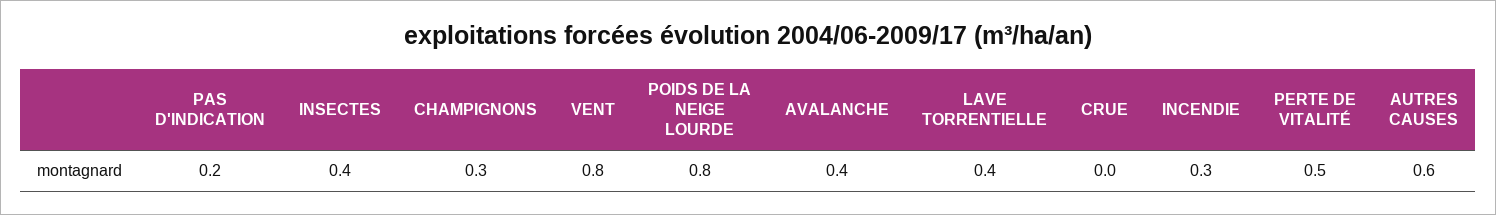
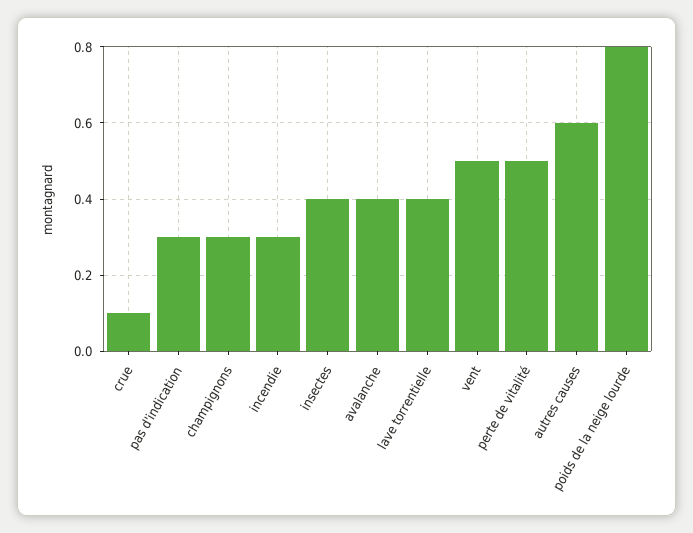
  {
-   "PAS D'INDICATION": 0.2,
+   "PAS D'INDICATION": 0.3,
    "INSECTES": 0.4,
    "CHAMPIGNONS": 0.3,
-   "VENT": 0.8,
+   "VENT": 0.5,
    "POIDS DE LA NEIGE LOURDE": 0.8,
    "AVALANCHE": 0.4,
    "LAVE TORRENTIELLE": 0.4,
-   "CRUE": 0,
+   "CRUE": 0.1,
    "INCENDIE": 0.3,
    "PERTE DE VITALITÉ": 0.5,
    "AUTRES CAUSES": 0.6
  }

